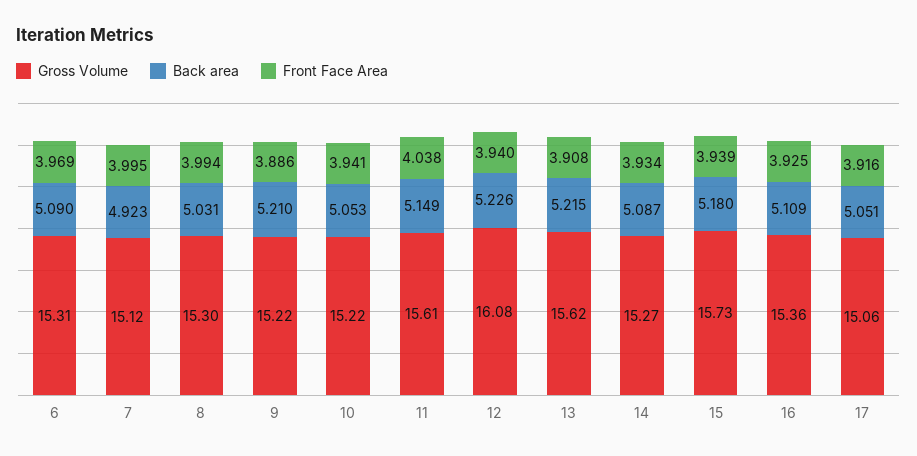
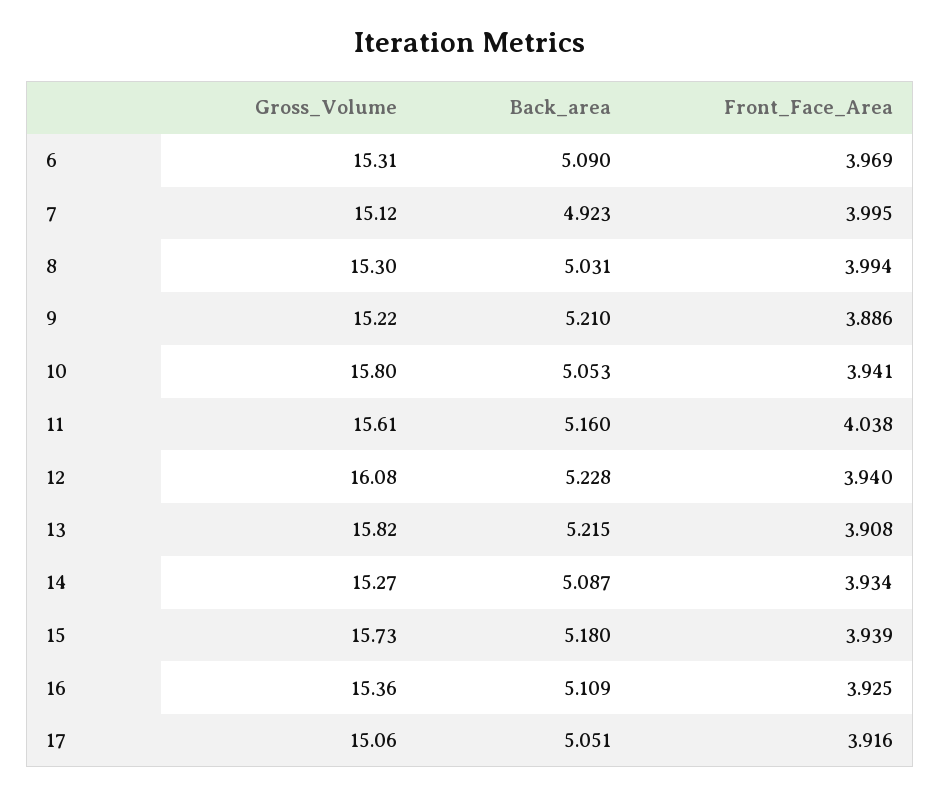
  {
    "Gross Volume": {
      "6": 15.31,
      "7": 15.12,
      "8": 15.3,
      "9": 15.22,
-     "10": 15.22,
+     "10": 15.8,
      "11": 15.61,
      "12": 16.08,
-     "13": 15.62,
+     "13": 15.82,
      "14": 15.27,
      "15": 15.73,
      "16": 15.36,
      "17": 15.06
    },
    "Back area": {
      "6": 5.09,
      "7": 4.923,
      "8": 5.031,
      "9": 5.21,
      "10": 5.053,
-     "11": 5.149,
+     "11": 5.16,
-     "12": 5.226,
+     "12": 5.228,
      "13": 5.215,
      "14": 5.087,
      "15": 5.18,
      "16": 5.109,
      "17": 5.051
    },
    "Front Face Area": {
      "6": 3.969,
      "7": 3.995,
      "8": 3.994,
      "9": 3.886,
      "10": 3.941,
      "11": 4.038,
      "12": 3.94,
      "13": 3.908,
      "14": 3.934,
      "15": 3.939,
      "16": 3.925,
      "17": 3.916
    }
  }

